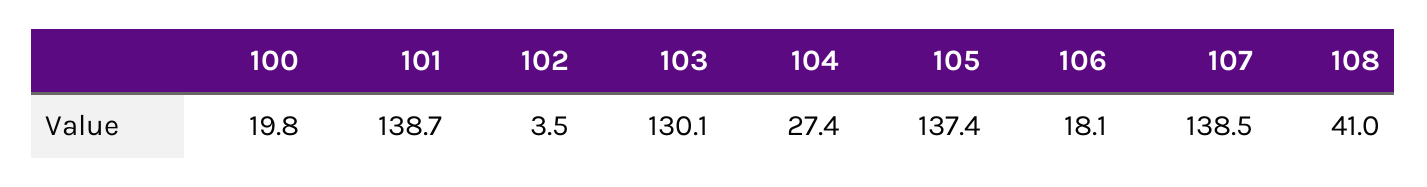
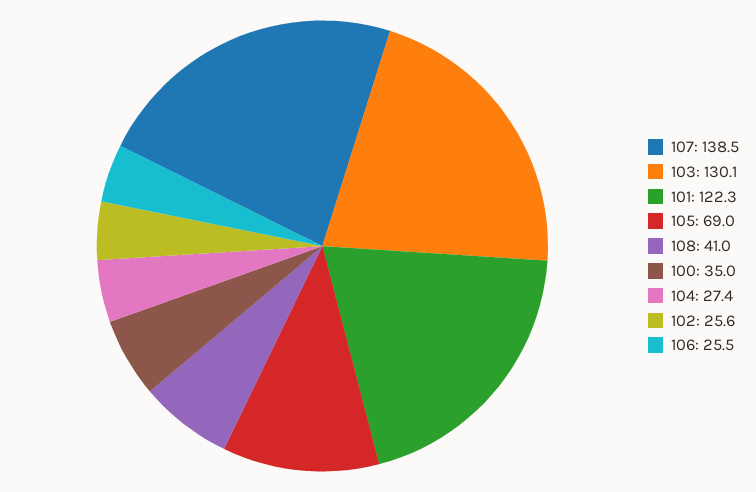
  {
-   "100": 19.8,
+   "100": 35,
-   "101": 138.7,
+   "101": 122.3,
-   "102": 3.5,
+   "102": 25.6,
    "103": 130.1,
    "104": 27.4,
-   "105": 137.4,
+   "105": 69,
-   "106": 18.1,
+   "106": 25.5,
    "107": 138.5,
    "108": 41
  }

